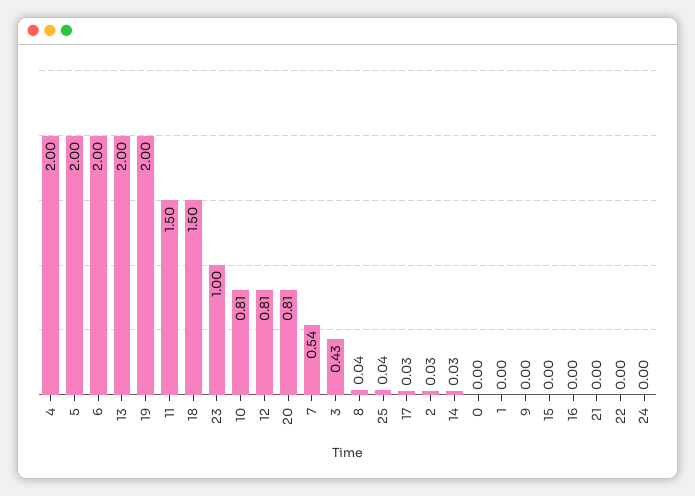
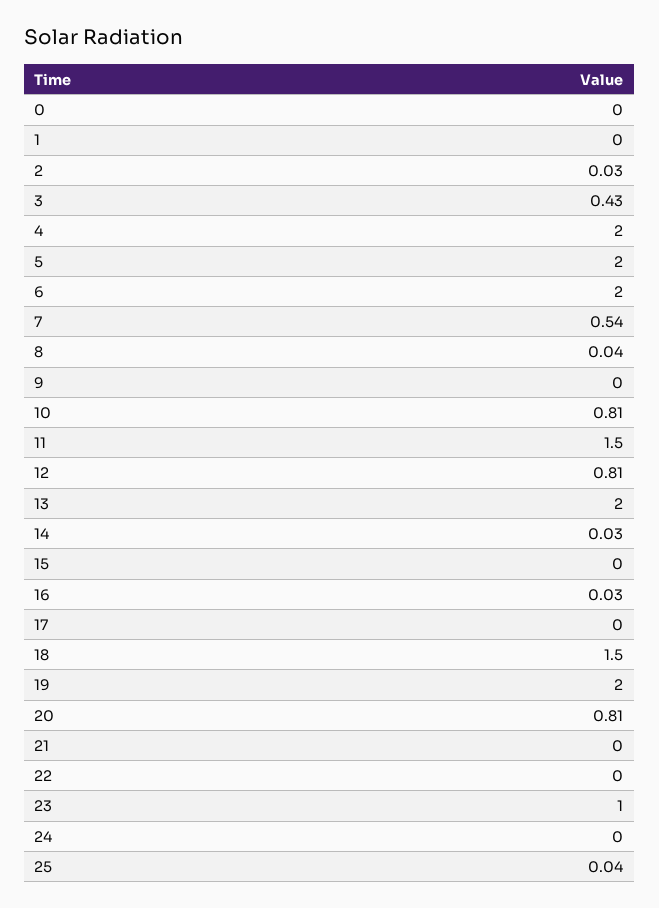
  {
    "4": 2,
    "5": 2,
    "6": 2,
    "13": 2,
    "19": 2,
    "11": 1.5,
    "18": 1.5,
    "23": 1,
    "10": 0.81,
    "12": 0.81,
    "20": 0.81,
    "7": 0.54,
    "3": 0.43,
    "8": 0.04,
    "25": 0.04,
-   "17": 0.03,
+   "17": 0,
    "2": 0.03,
    "14": 0.03,
    "0": 0,
    "1": 0,
    "9": 0,
    "15": 0,
-   "16": 0,
+   "16": 0.03,
    "21": 0,
    "22": 0,
    "24": 0
  }

